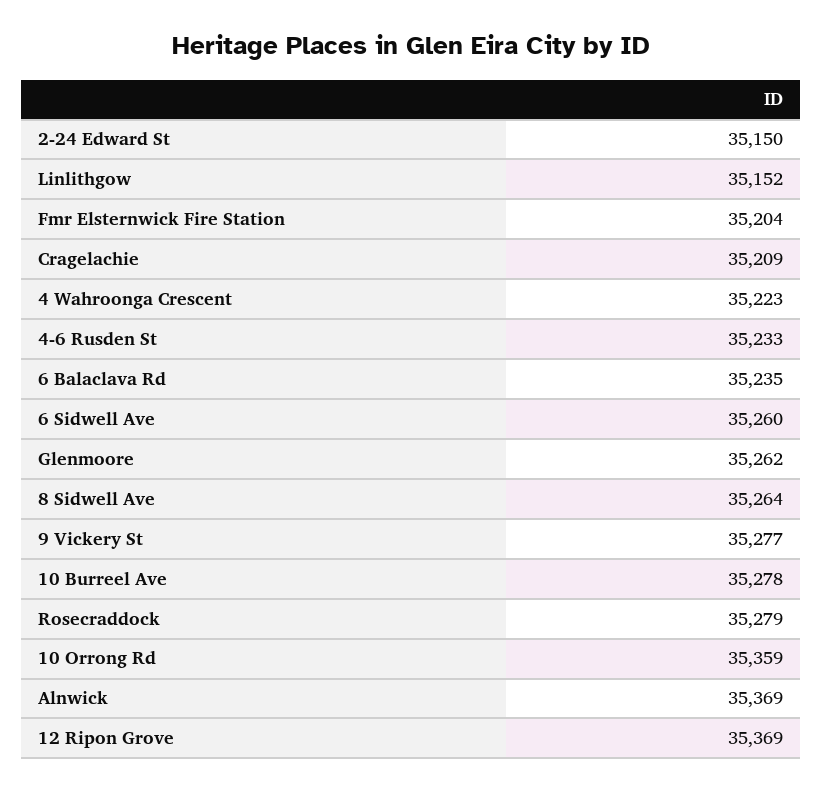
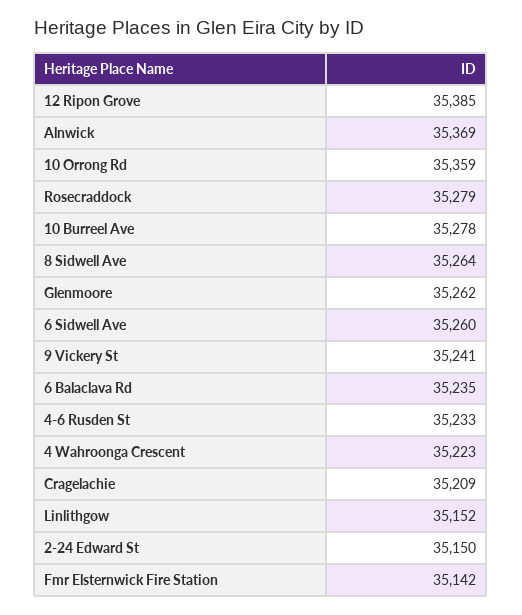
  {
    "2-24 Edward St": 35150,
    "Linlithgow": 35152,
-   "Fmr Elsternwick Fire Station": 35204,
+   "Fmr Elsternwick Fire Station": 35142,
    "Cragelachie": 35209,
    "4 Wahroonga Crescent": 35223,
    "4-6 Rusden St": 35233,
    "6 Balaclava Rd": 35235,
    "6 Sidwell Ave": 35260,
    "Glenmoore": 35262,
    "8 Sidwell Ave": 35264,
-   "9 Vickery St": 35277,
+   "9 Vickery St": 35241,
    "10 Burreel Ave": 35278,
    "Rosecraddock": 35279,
    "10 Orrong Rd": 35359,
    "Alnwick": 35369,
-   "12 Ripon Grove": 35369
+   "12 Ripon Grove": 35385
  }

